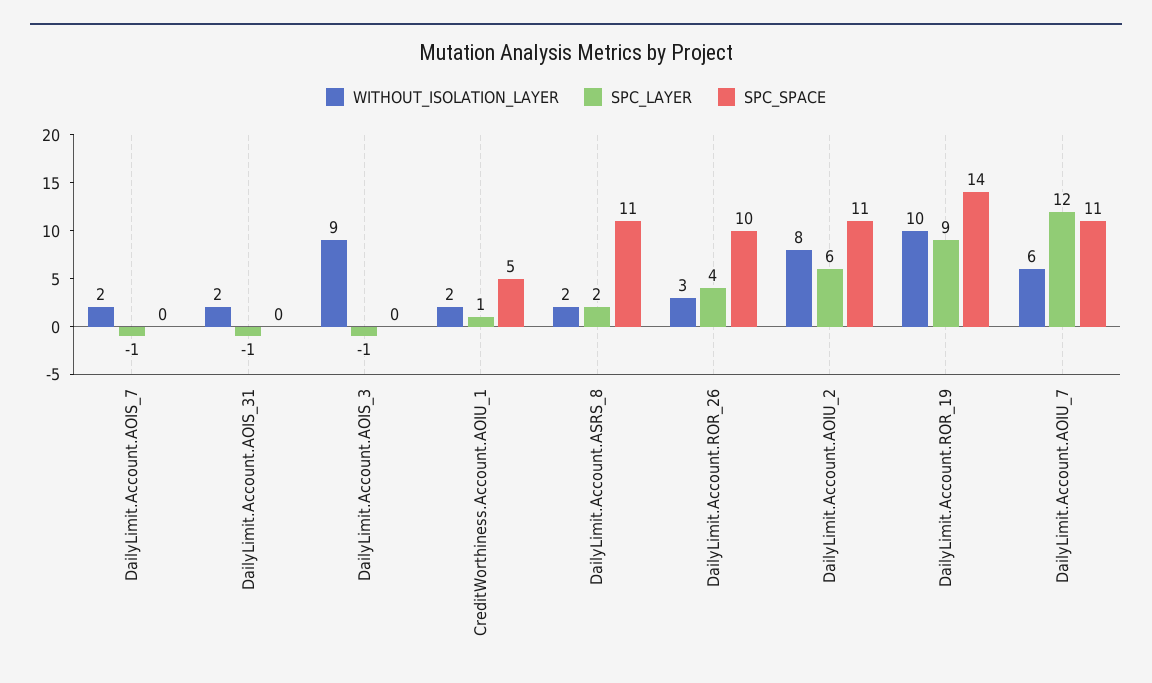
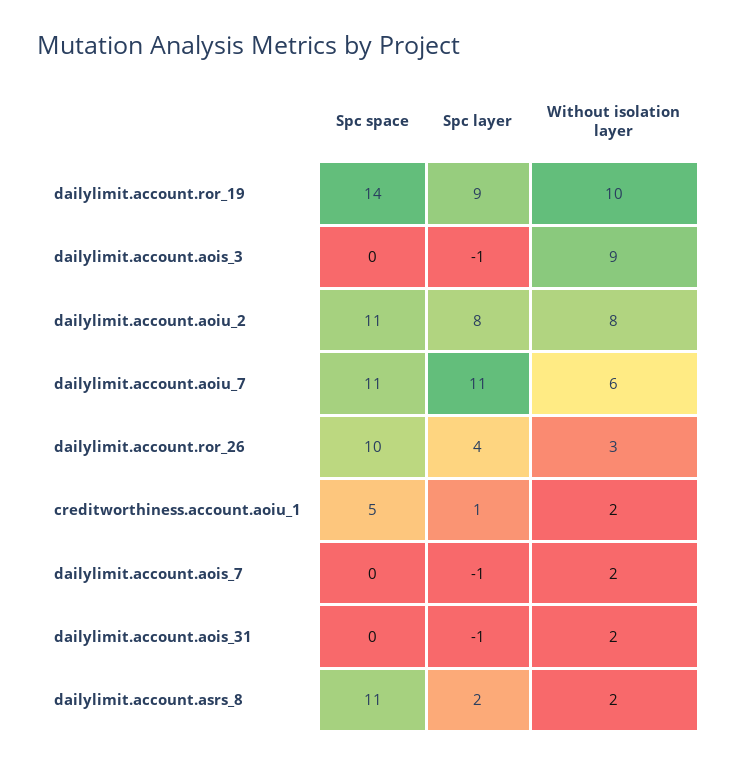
  {
    "WITHOUT_ISOLATION_LAYER": {
      "DailyLimit.Account.AOIS_7": 2,
      "DailyLimit.Account.AOIS_31": 2,
      "DailyLimit.Account.AOIS_3": 9,
      "CreditWorthiness.Account.AOIU_1": 2,
      "DailyLimit.Account.ASRS_8": 2,
      "DailyLimit.Account.ROR_26": 3,
      "DailyLimit.Account.AOIU_2": 8,
      "DailyLimit.Account.ROR_19": 10,
      "DailyLimit.Account.AOIU_7": 6
    },
    "SPC_LAYER": {
      "DailyLimit.Account.AOIS_7": -1,
      "DailyLimit.Account.AOIS_31": -1,
      "DailyLimit.Account.AOIS_3": -1,
      "CreditWorthiness.Account.AOIU_1": 1,
      "DailyLimit.Account.ASRS_8": 2,
      "DailyLimit.Account.ROR_26": 4,
-     "DailyLimit.Account.AOIU_2": 6,
+     "DailyLimit.Account.AOIU_2": 8,
      "DailyLimit.Account.ROR_19": 9,
-     "DailyLimit.Account.AOIU_7": 12
+     "DailyLimit.Account.AOIU_7": 11
    },
    "SPC_SPACE": {
      "DailyLimit.Account.AOIS_7": 0,
      "DailyLimit.Account.AOIS_31": 0,
      "DailyLimit.Account.AOIS_3": 0,
      "CreditWorthiness.Account.AOIU_1": 5,
      "DailyLimit.Account.ASRS_8": 11,
      "DailyLimit.Account.ROR_26": 10,
      "DailyLimit.Account.AOIU_2": 11,
      "DailyLimit.Account.ROR_19": 14,
      "DailyLimit.Account.AOIU_7": 11
    }
  }

